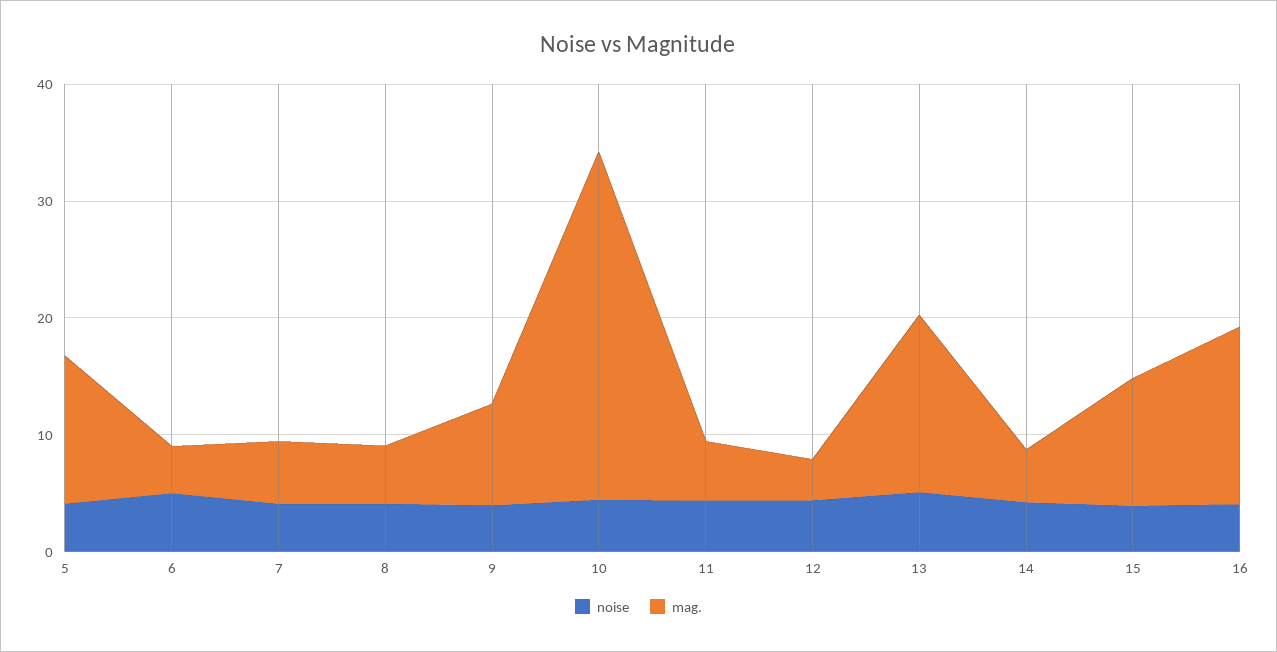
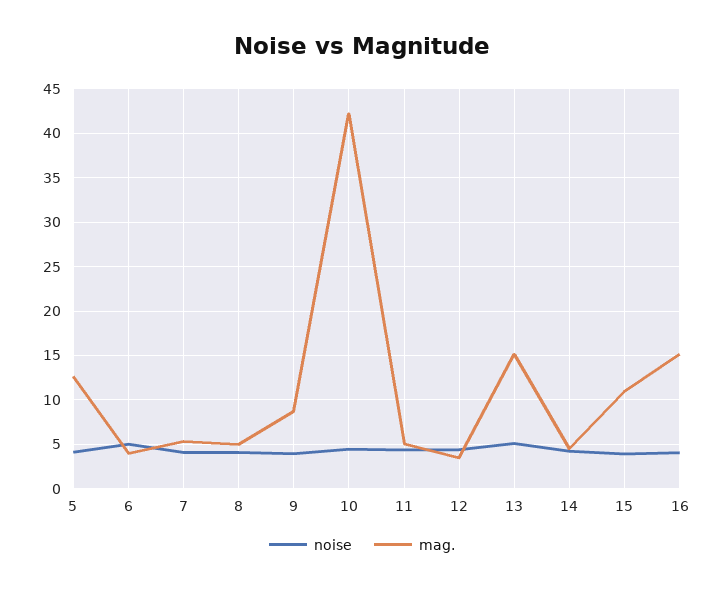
  {
    "noise": {
      "5": 4,
      "6": 5,
      "7": 4,
      "8": 4,
      "9": 4,
      "10": 4,
      "11": 4,
      "12": 4,
      "13": 5,
      "14": 4,
      "15": 4,
      "16": 4
    },
    "mag.": {
      "5": 13,
      "6": 4,
      "7": 5,
      "8": 5,
      "9": 9,
-     "10": 30,
+     "10": 42,
      "11": 5,
      "12": 4,
      "13": 15,
      "14": 4,
      "15": 11,
      "16": 15
    }
  }

